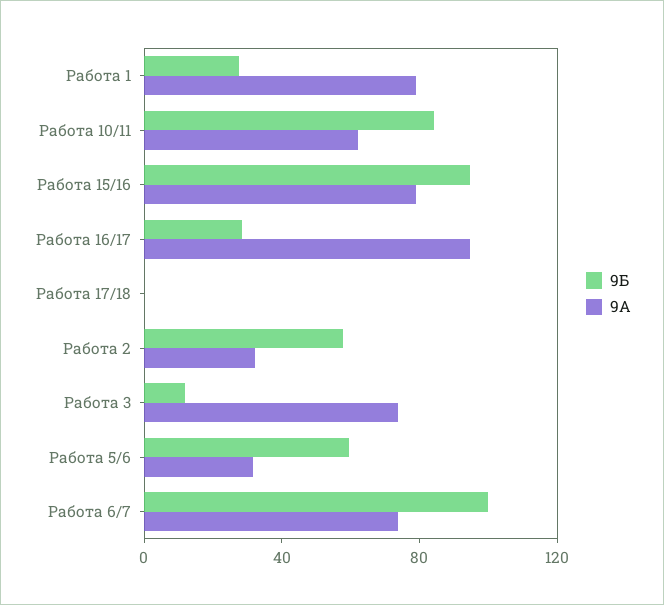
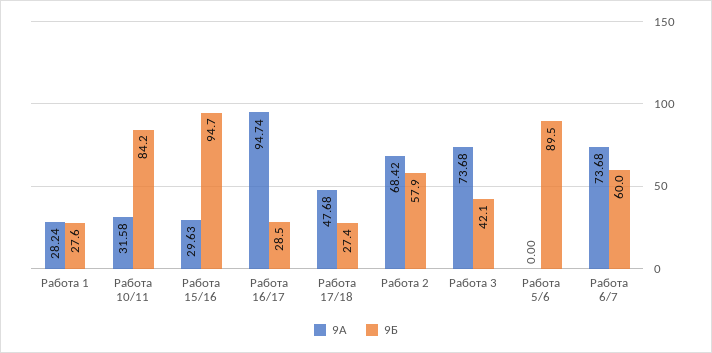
  {
    "9Б": {
      "Работа 1": 27.6,
      "Работа 10/11": 84.2,
      "Работа 15/16": 94.7,
      "Работа 16/17": 28.5,
-     "Работа 17/18": 0,
+     "Работа 17/18": 27.4,
      "Работа 2": 57.9,
-     "Работа 3": 10,
+     "Работа 3": 42.1,
-     "Работа 5/6": 60,
+     "Работа 5/6": 89.5,
-     "Работа 6/7": 100
+     "Работа 6/7": 60
    },
    "9А": {
-     "Работа 1": 80,
+     "Работа 1": 28.24,
-     "Работа 10/11": 60,
+     "Работа 10/11": 31.58,
-     "Работа 15/16": 80,
+     "Работа 15/16": 29.63,
      "Работа 16/17": 94.74,
-     "Работа 17/18": 0,
+     "Работа 17/18": 47.68,
-     "Работа 2": 30,
+     "Работа 2": 68.42,
      "Работа 3": 73.68,
-     "Работа 5/6": 30,
+     "Работа 5/6": 0,
      "Работа 6/7": 73.68
    }
  }

